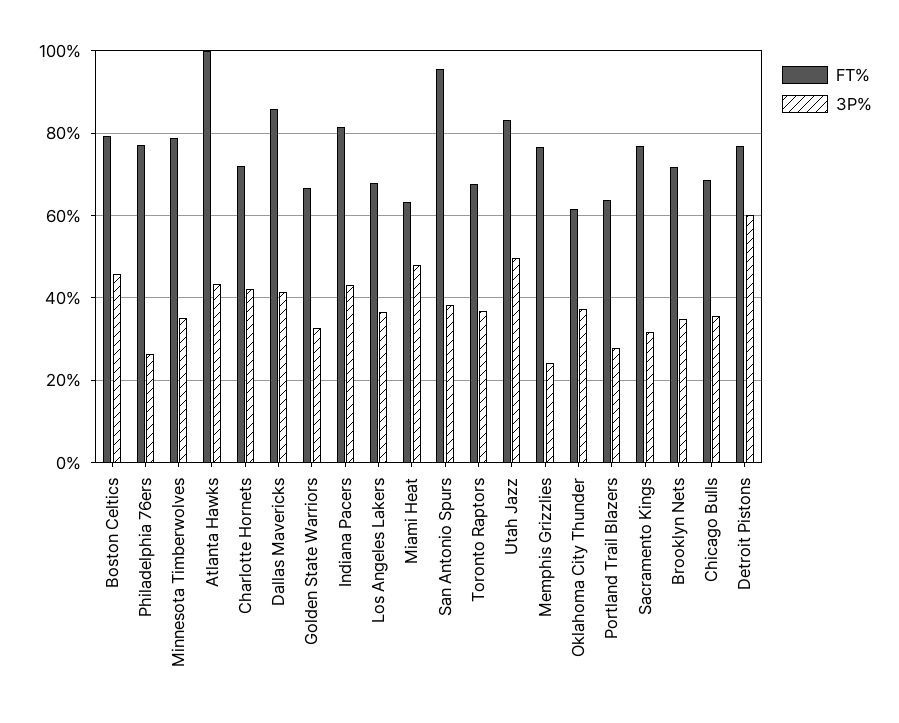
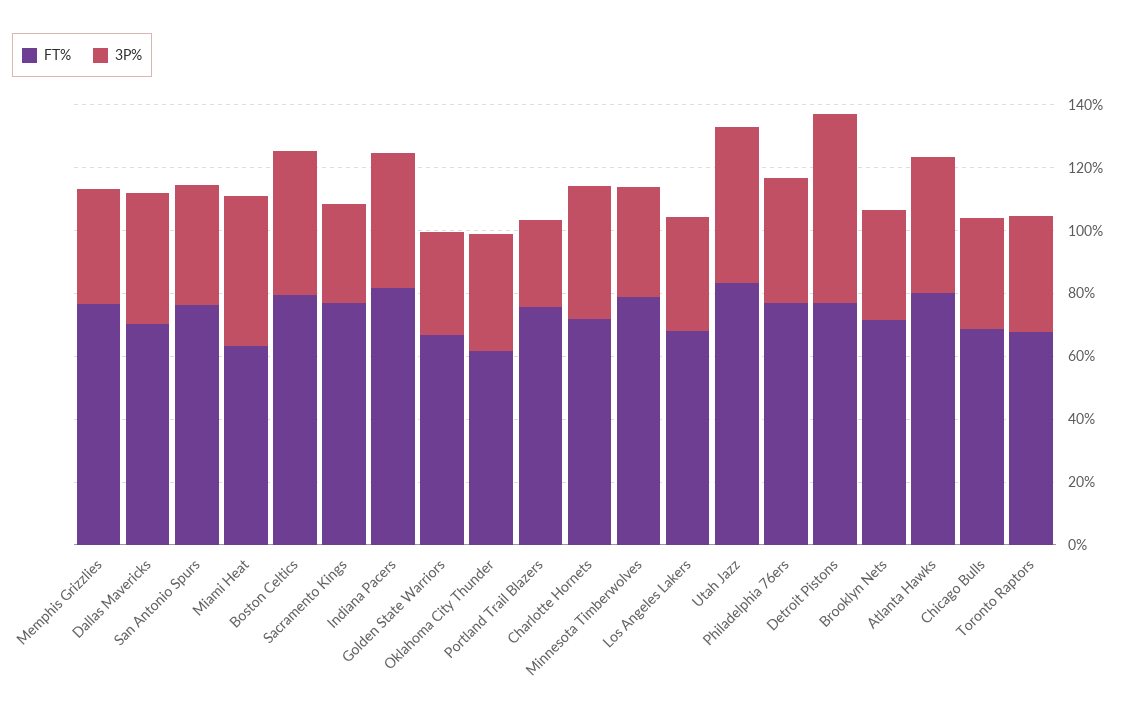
  {
    "FT%": {
      "Boston Celtics": 80,
      "Philadelphia 76ers": 78,
      "Minnesota Timberwolves": 78,
-     "Atlanta Hawks": 100,
+     "Atlanta Hawks": 80,
      "Charlotte Hornets": 72,
-     "Dallas Mavericks": 86,
+     "Dallas Mavericks": 70,
      "Golden State Warriors": 66,
      "Indiana Pacers": 82,
      "Los Angeles Lakers": 68,
      "Miami Heat": 64,
-     "San Antonio Spurs": 96,
+     "San Antonio Spurs": 75,
      "Toronto Raptors": 68,
      "Utah Jazz": 84,
      "Memphis Grizzlies": 76,
      "Oklahoma City Thunder": 62,
-     "Portland Trail Blazers": 64,
+     "Portland Trail Blazers": 75,
      "Sacramento Kings": 76,
      "Brooklyn Nets": 72,
      "Chicago Bulls": 68,
      "Detroit Pistons": 76
    },
    "3P%": {
      "Boston Celtics": 46,
-     "Philadelphia 76ers": 26,
+     "Philadelphia 76ers": 40,
      "Minnesota Timberwolves": 36,
      "Atlanta Hawks": 44,
      "Charlotte Hornets": 42,
      "Dallas Mavericks": 42,
      "Golden State Warriors": 32,
      "Indiana Pacers": 44,
      "Los Angeles Lakers": 36,
      "Miami Heat": 48,
      "San Antonio Spurs": 38,
      "Toronto Raptors": 36,
      "Utah Jazz": 50,
-     "Memphis Grizzlies": 24,
+     "Memphis Grizzlies": 35,
      "Oklahoma City Thunder": 38,
      "Portland Trail Blazers": 28,
      "Sacramento Kings": 32,
      "Brooklyn Nets": 34,
      "Chicago Bulls": 36,
      "Detroit Pistons": 60
    }
  }

